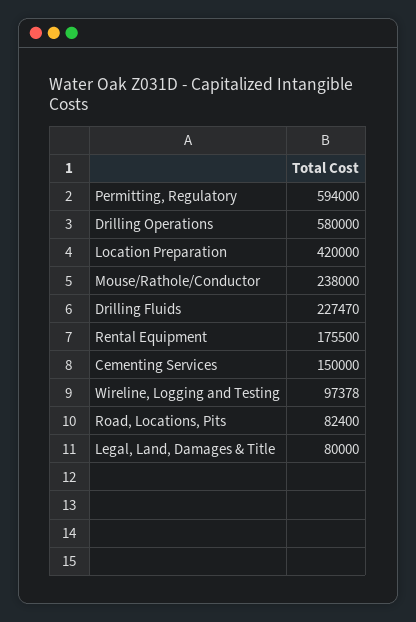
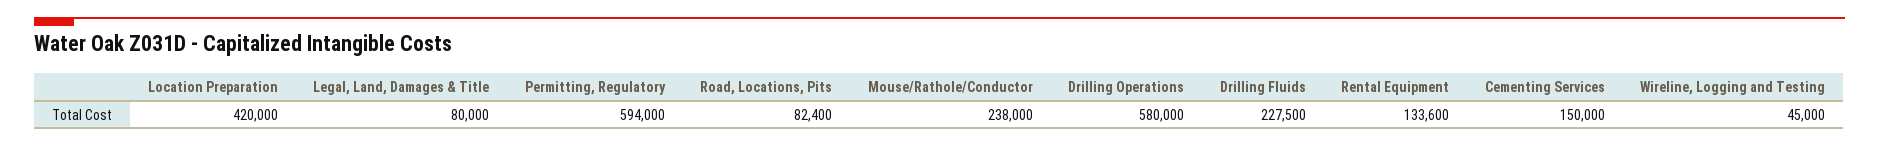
  {
    "Permitting, Regulatory": 594000,
    "Drilling Operations": 580000,
    "Location Preparation": 420000,
    "Mouse/Rathole/Conductor": 238000,
-   "Drilling Fluids": 227470,
+   "Drilling Fluids": 227500,
-   "Rental Equipment": 175500,
+   "Rental Equipment": 133600,
    "Cementing Services": 150000,
-   "Wireline, Logging and Testing": 97378,
+   "Wireline, Logging and Testing": 45000,
    "Road, Locations, Pits": 82400,
    "Legal, Land, Damages & Title": 80000
  }

